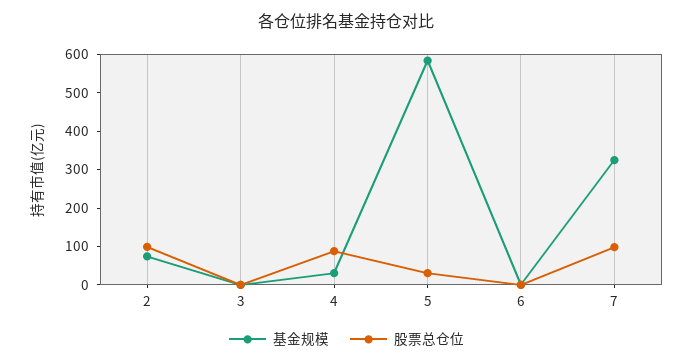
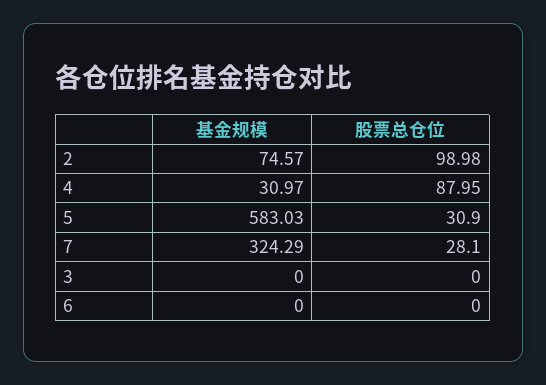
  {
    "基金规模": {
      "2": 74.57,
      "3": 0,
      "4": 30.97,
      "5": 583.03,
      "6": 0,
      "7": 324.29
    },
    "股票总仓位": {
      "2": 98.98,
      "3": 0,
      "4": 87.95,
      "5": 30.9,
      "6": 0,
-     "7": 100
+     "7": 28.1
    }
  }

